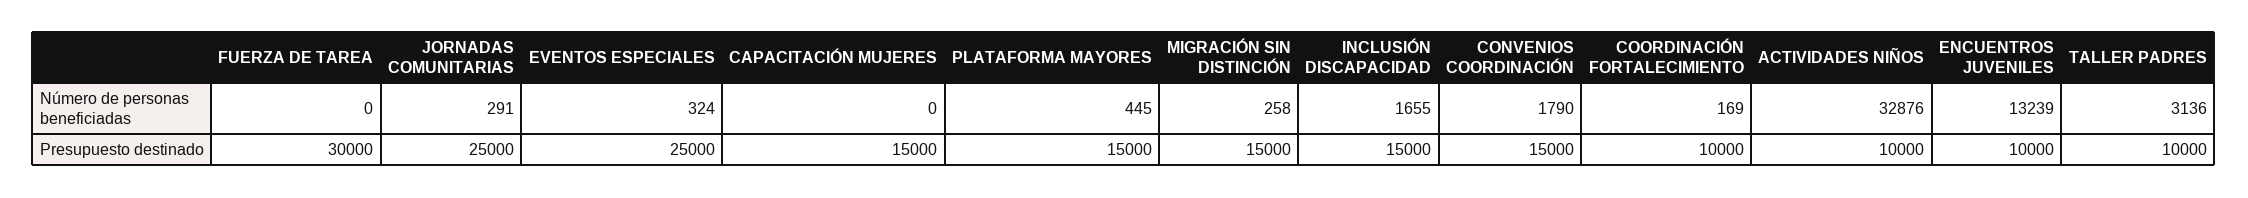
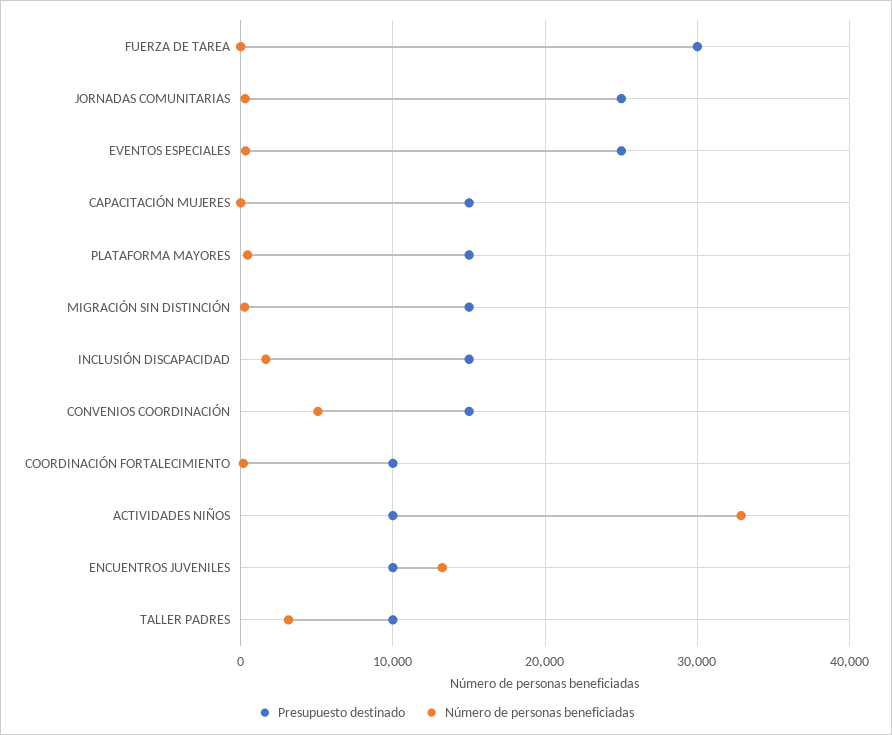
  {
    "Número de personas beneficiadas": {
      "FUERZA DE TAREA": 0,
      "JORNADAS COMUNITARIAS": 291,
      "EVENTOS ESPECIALES": 324,
      "CAPACITACIÓN MUJERES": 0,
      "PLATAFORMA MAYORES": 445,
      "MIGRACIÓN SIN DISTINCIÓN": 258,
      "INCLUSIÓN DISCAPACIDAD": 1655,
-     "CONVENIOS COORDINACIÓN": 1790,
+     "CONVENIOS COORDINACIÓN": 5000,
      "COORDINACIÓN FORTALECIMIENTO": 169,
      "ACTIVIDADES NIÑOS": 32876,
      "ENCUENTROS JUVENILES": 13239,
      "TALLER PADRES": 3136
    },
    "Presupuesto destinado": {
      "FUERZA DE TAREA": 30000,
      "JORNADAS COMUNITARIAS": 25000,
      "EVENTOS ESPECIALES": 25000,
      "CAPACITACIÓN MUJERES": 15000,
      "PLATAFORMA MAYORES": 15000,
      "MIGRACIÓN SIN DISTINCIÓN": 15000,
      "INCLUSIÓN DISCAPACIDAD": 15000,
      "CONVENIOS COORDINACIÓN": 15000,
      "COORDINACIÓN FORTALECIMIENTO": 10000,
      "ACTIVIDADES NIÑOS": 10000,
      "ENCUENTROS JUVENILES": 10000,
      "TALLER PADRES": 10000
    }
  }

